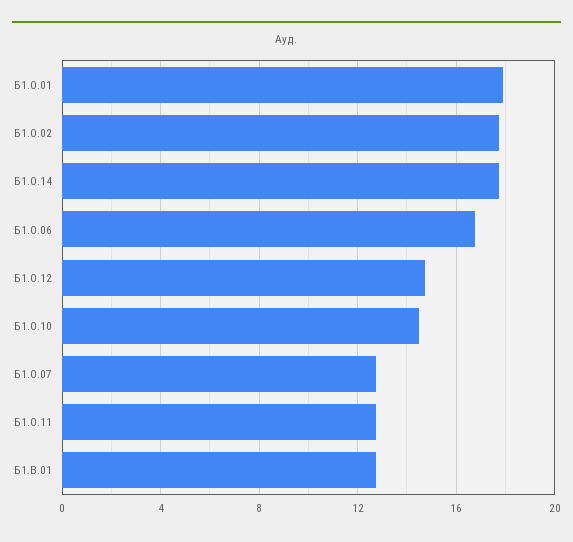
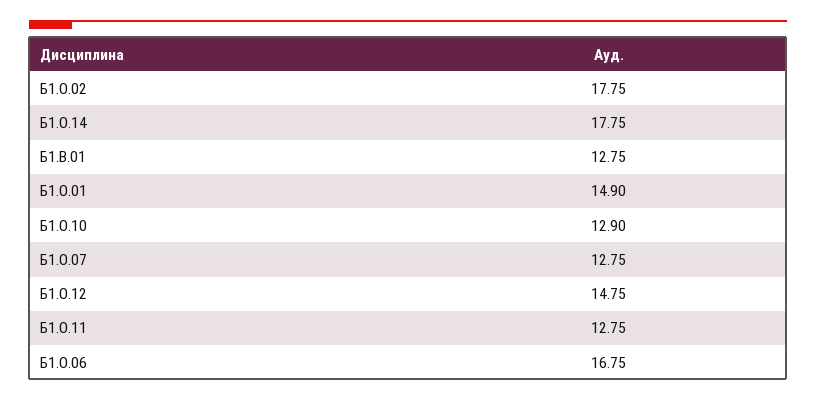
  {
-   "Б1.О.01": 18,
+   "Б1.О.01": 14.9,
    "Б1.О.02": 17.75,
    "Б1.О.14": 17.75,
    "Б1.О.06": 16.75,
    "Б1.О.12": 14.75,
-   "Б1.О.10": 14.5,
+   "Б1.О.10": 12.9,
    "Б1.О.07": 12.75,
    "Б1.О.11": 12.75,
    "Б1.В.01": 12.75
  }

